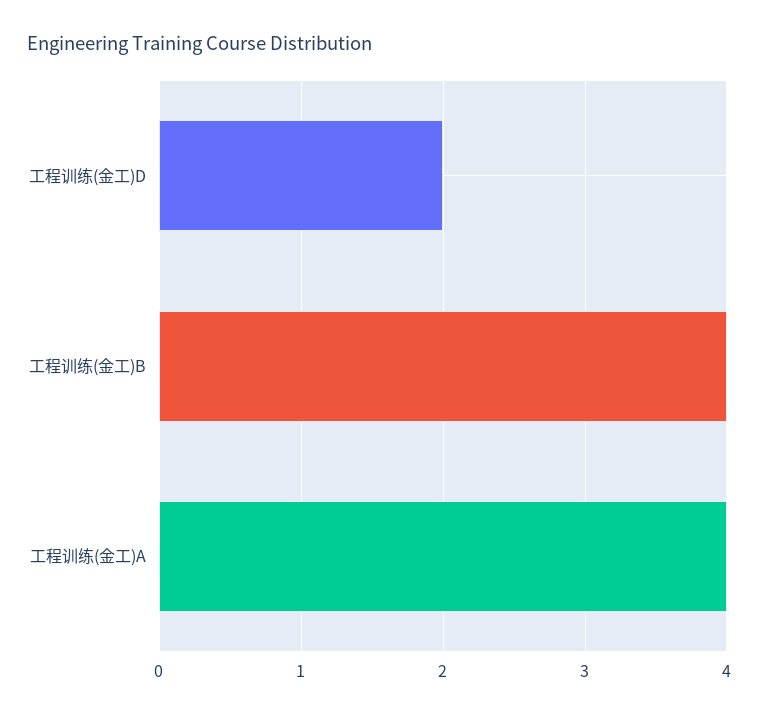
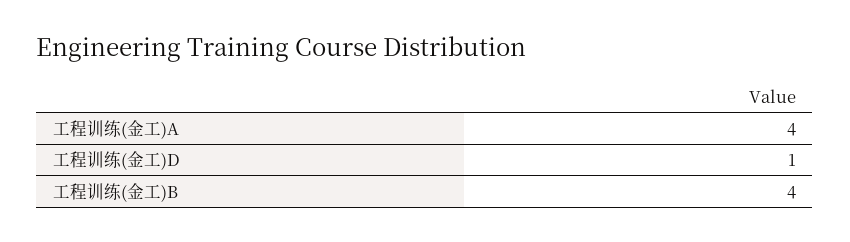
  {
-   "工程训练(金工)D": 2,
+   "工程训练(金工)D": 1,
    "工程训练(金工)B": 4,
    "工程训练(金工)A": 4
  }

